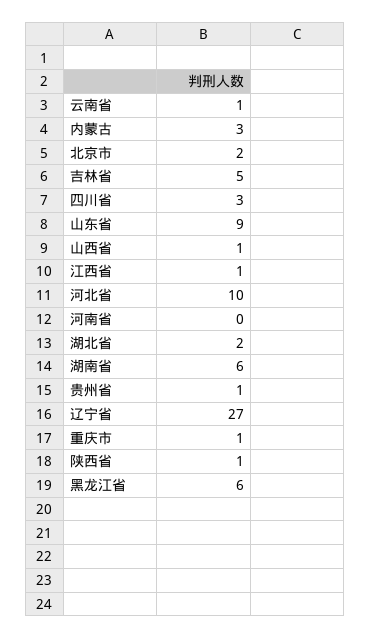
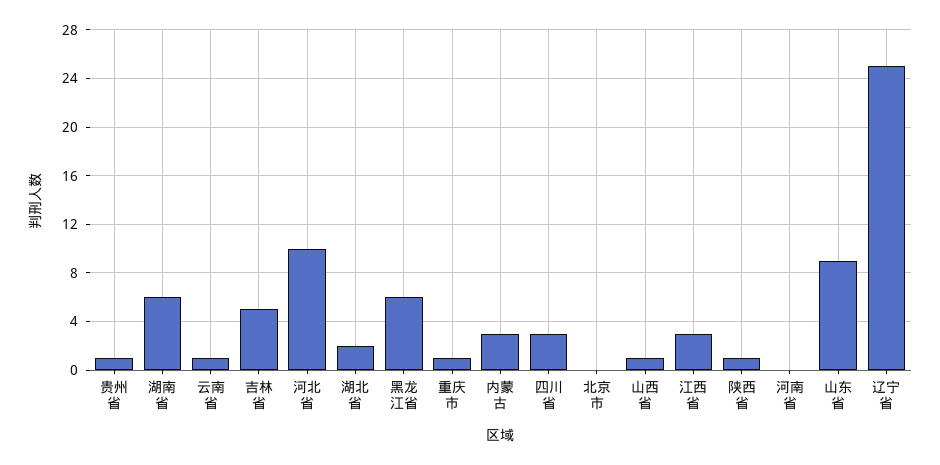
  {
    "云南省": 1,
    "内蒙古": 3,
-   "北京市": 2,
+   "北京市": 0,
    "吉林省": 5,
    "四川省": 3,
    "山东省": 9,
    "山西省": 1,
-   "江西省": 1,
+   "江西省": 3,
    "河北省": 10,
    "河南省": 0,
    "湖北省": 2,
    "湖南省": 6,
    "贵州省": 1,
-   "辽宁省": 27,
+   "辽宁省": 25,
    "重庆市": 1,
    "陕西省": 1,
    "黑龙江省": 6
  }

